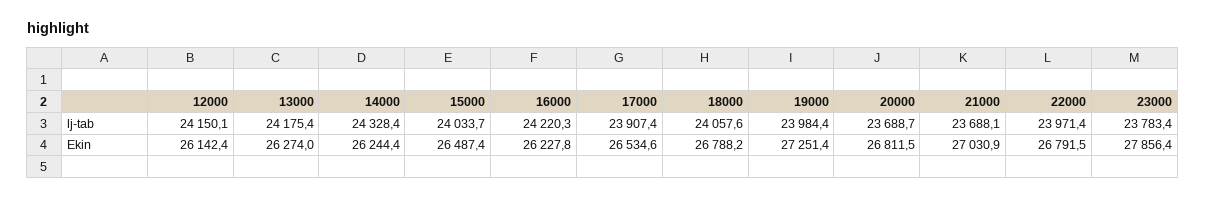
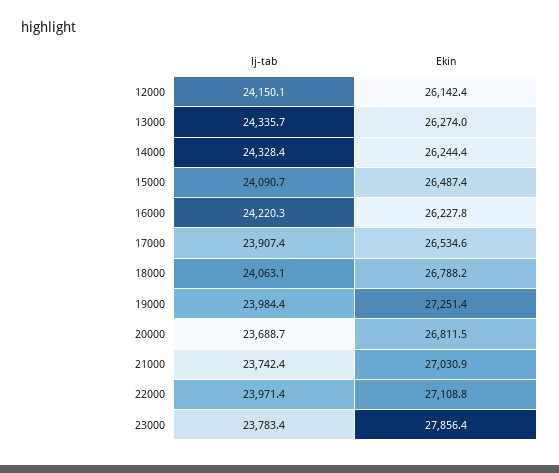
  {
    "12000": {
      "lj-tab": 24150.1,
      "Ekin": 26142.4
    },
    "13000": {
-     "lj-tab": 24175.4,
+     "lj-tab": 24335.7,
      "Ekin": 26274
    },
    "14000": {
      "lj-tab": 24328.4,
      "Ekin": 26244.4
    },
    "15000": {
-     "lj-tab": 24033.7,
+     "lj-tab": 24090.7,
      "Ekin": 26487.4
    },
    "16000": {
      "lj-tab": 24220.3,
      "Ekin": 26227.8
    },
    "17000": {
      "lj-tab": 23907.4,
      "Ekin": 26534.6
    },
    "18000": {
-     "lj-tab": 24057.6,
+     "lj-tab": 24063.1,
      "Ekin": 26788.2
    },
    "19000": {
      "lj-tab": 23984.4,
      "Ekin": 27251.4
    },
    "20000": {
      "lj-tab": 23688.7,
      "Ekin": 26811.5
    },
    "21000": {
-     "lj-tab": 23688.1,
+     "lj-tab": 23742.4,
      "Ekin": 27030.9
    },
    "22000": {
      "lj-tab": 23971.4,
-     "Ekin": 26791.5
+     "Ekin": 27108.8
    },
    "23000": {
      "lj-tab": 23783.4,
      "Ekin": 27856.4
    }
  }

